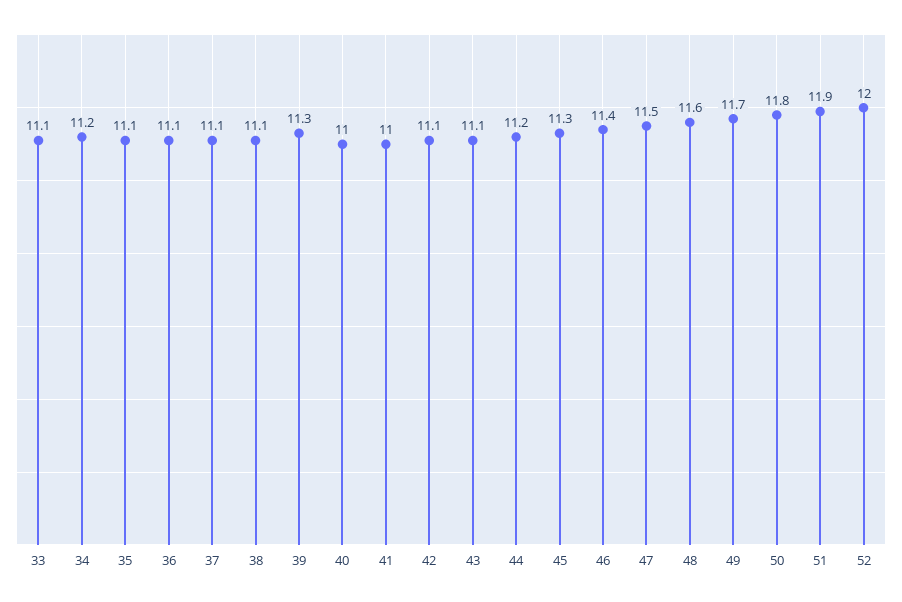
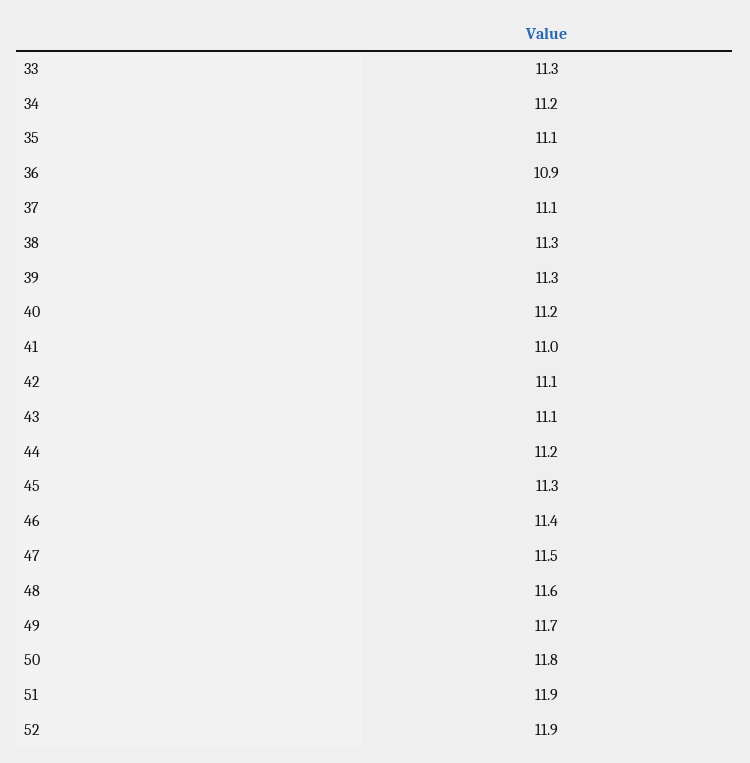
  {
-   "33": 11.1,
+   "33": 11.3,
    "34": 11.2,
    "35": 11.1,
-   "36": 11.1,
+   "36": 10.9,
    "37": 11.1,
-   "38": 11.1,
+   "38": 11.3,
    "39": 11.3,
-   "40": 11,
+   "40": 11.2,
    "41": 11,
    "42": 11.1,
    "43": 11.1,
    "44": 11.2,
    "45": 11.3,
    "46": 11.4,
    "47": 11.5,
    "48": 11.6,
    "49": 11.7,
    "50": 11.8,
    "51": 11.9,
-   "52": 12
+   "52": 11.9
  }

